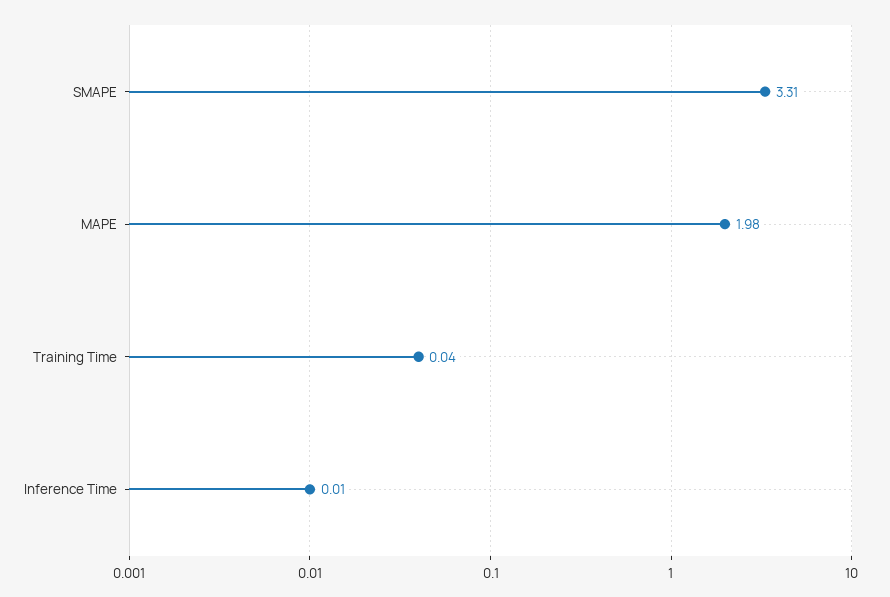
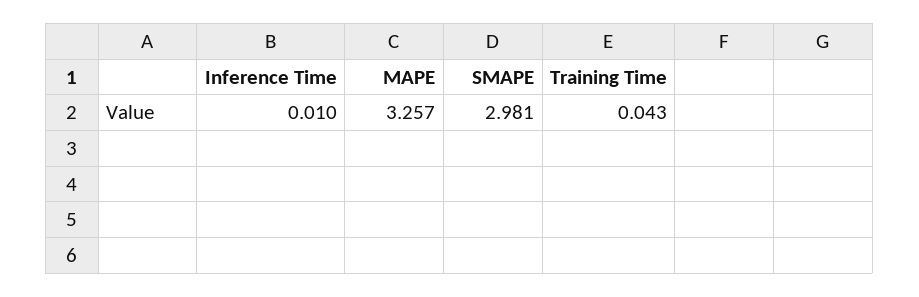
  {
-   "SMAPE": 3.31,
+   "SMAPE": 2.981,
-   "MAPE": 1.98,
+   "MAPE": 3.257,
    "Training Time": 0.043,
    "Inference Time": 0.01
  }

